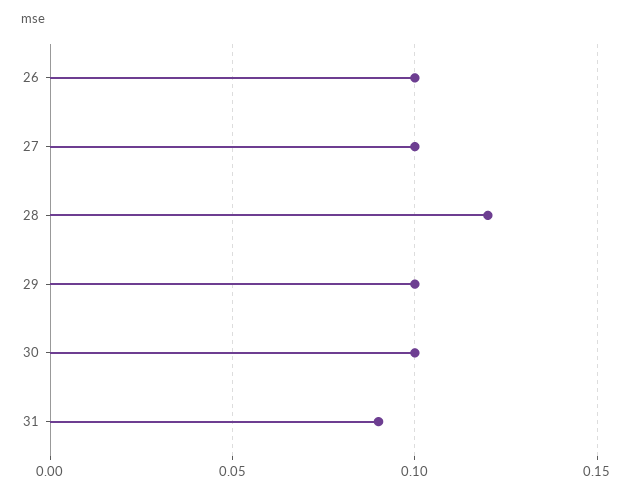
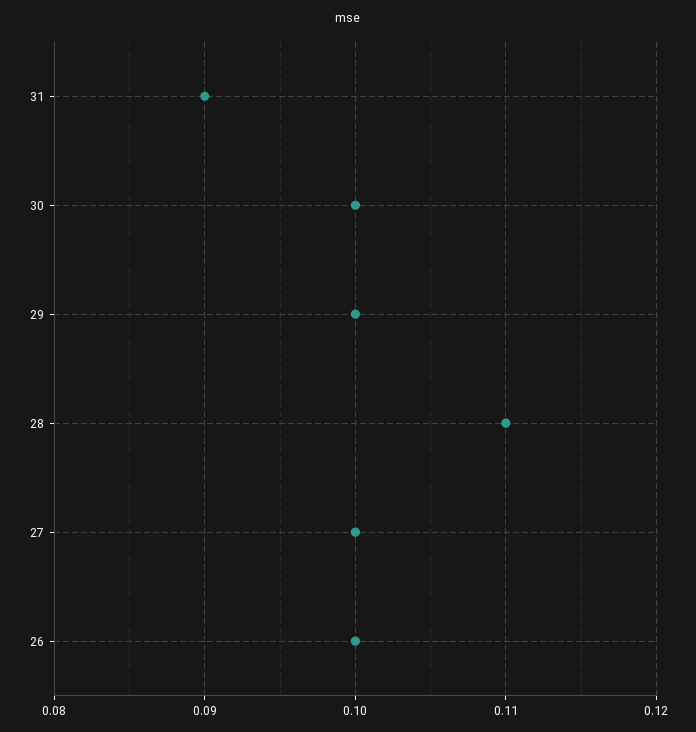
  {
    "26": 0.1,
    "27": 0.1,
-   "28": 0.12,
+   "28": 0.11,
    "29": 0.1,
    "30": 0.1,
    "31": 0.09
  }

